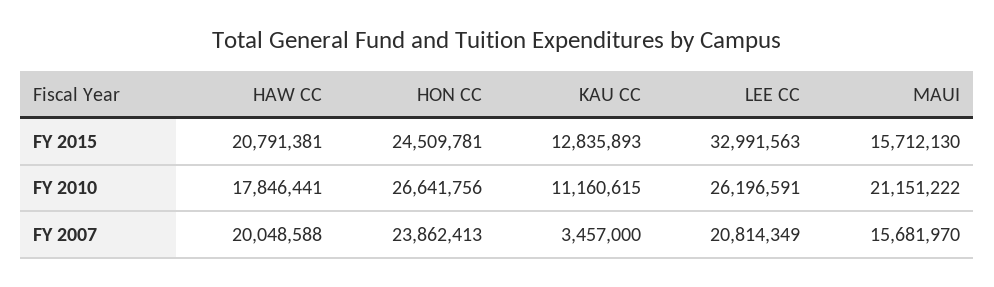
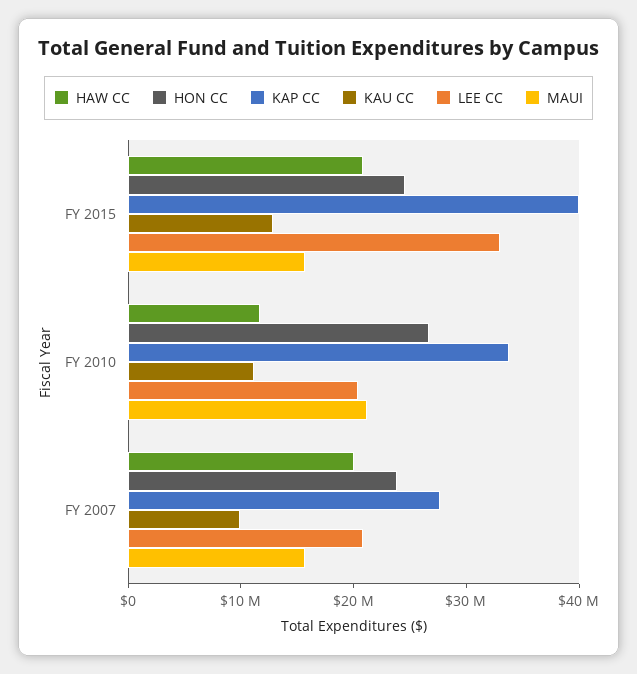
  {
    "HAW CC": {
      "FY 2015": 20791381,
-     "FY 2010": 17846441,
+     "FY 2010": 12000000,
      "FY 2007": 20048588
    },
    "HON CC": {
      "FY 2015": 24509781,
      "FY 2010": 26641756,
      "FY 2007": 23862413
    },
    "KAU CC": {
      "FY 2015": 12835893,
      "FY 2010": 11160615,
-     "FY 2007": 3457000
+     "FY 2007": 10000000
    },
    "LEE CC": {
      "FY 2015": 32991563,
-     "FY 2010": 26196591,
+     "FY 2010": 20000000,
      "FY 2007": 20814349
    },
    "MAUI": {
      "FY 2015": 15712130,
      "FY 2010": 21151222,
      "FY 2007": 15681970
-   }
+   },
+   "KAP CC": {
+     "FY 2015": 40000000,
+     "FY 2010": 34000000,
+     "FY 2007": 28000000
+   }
  }

